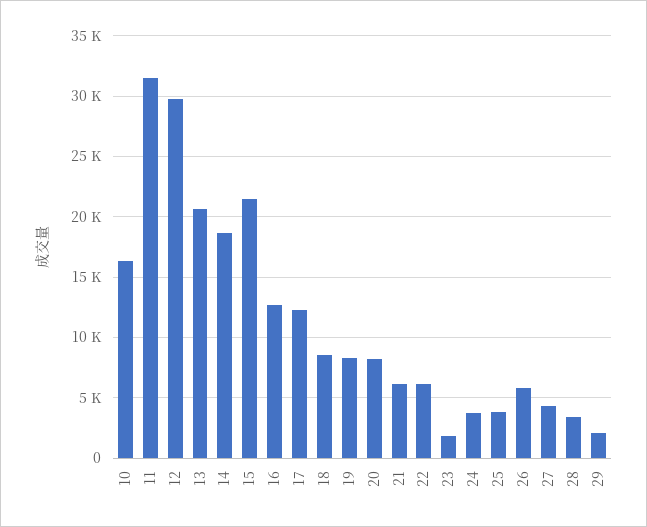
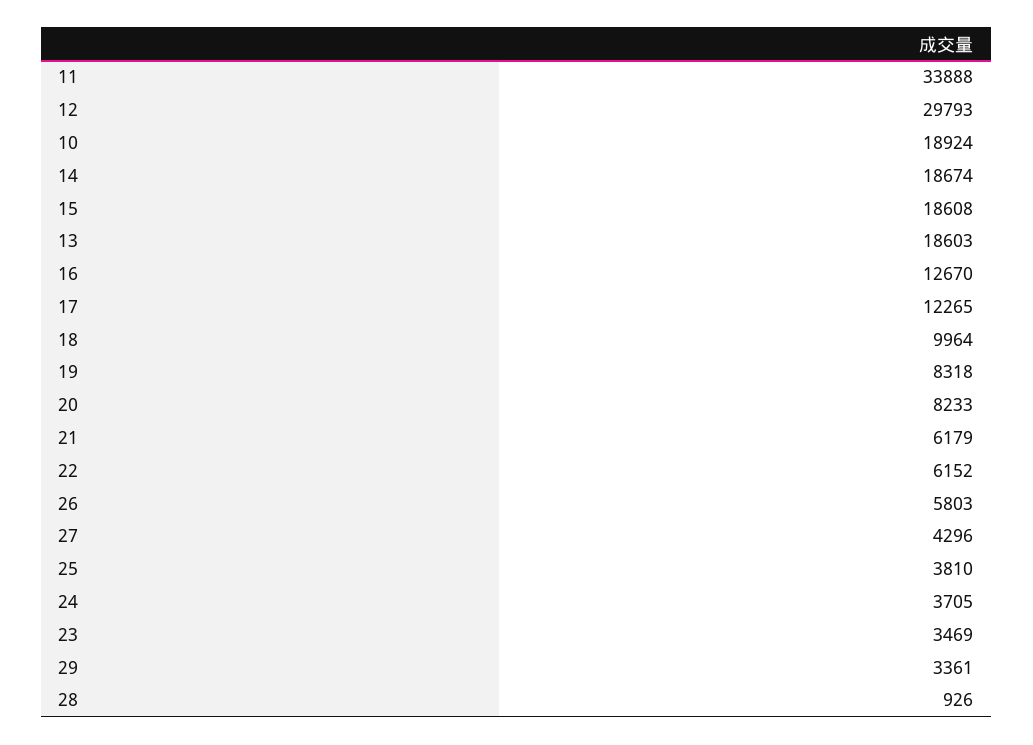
  {
-   "10": 16500,
+   "10": 18924,
-   "11": 31500,
+   "11": 33888,
    "12": 29793,
-   "13": 20500,
+   "13": 18603,
    "14": 18674,
-   "15": 21500,
+   "15": 18608,
    "16": 12670,
    "17": 12265,
-   "18": 8500,
+   "18": 9964,
    "19": 8318,
    "20": 8233,
    "21": 6179,
    "22": 6152,
-   "23": 2000,
+   "23": 3469,
    "24": 3705,
    "25": 3810,
    "26": 5803,
    "27": 4296,
-   "28": 3500,
+   "28": 926,
-   "29": 2000
+   "29": 3361
  }

